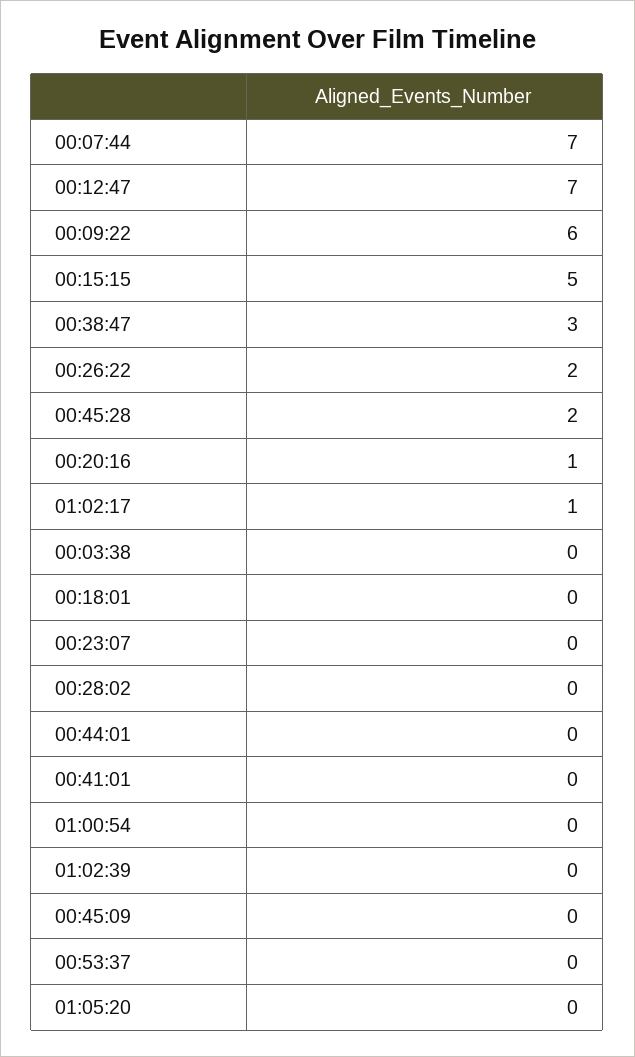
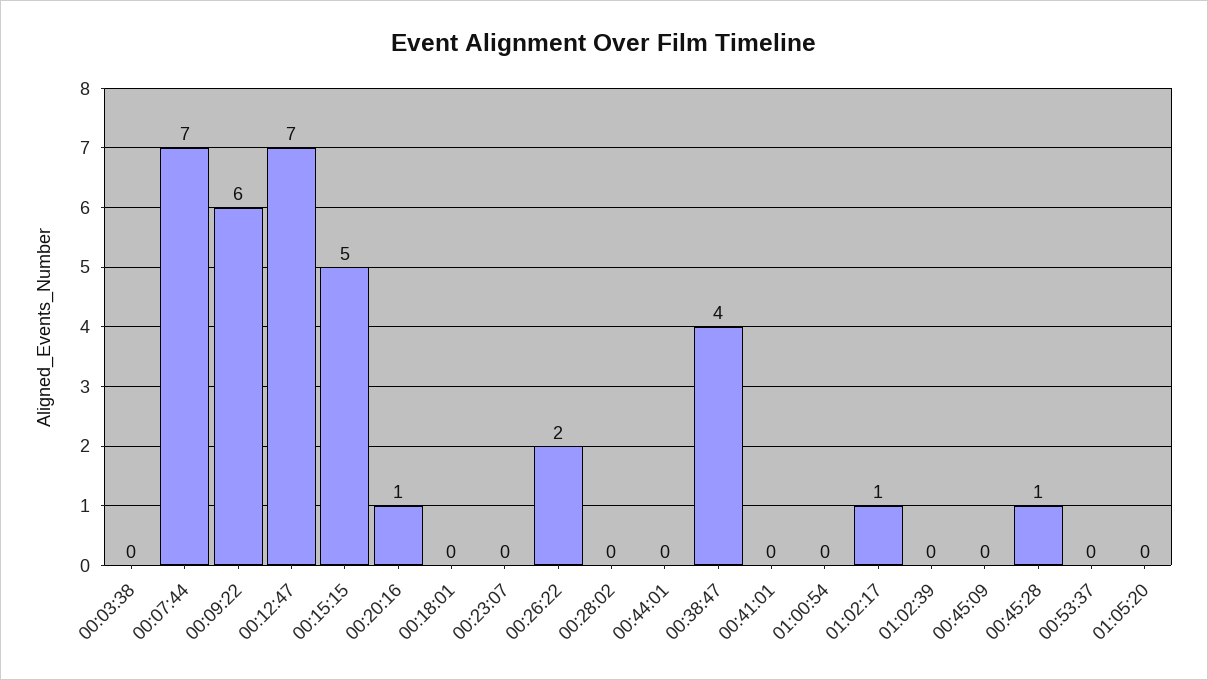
  {
    "00:07:44": 7,
    "00:12:47": 7,
    "00:09:22": 6,
    "00:15:15": 5,
-   "00:38:47": 3,
+   "00:38:47": 4,
    "00:26:22": 2,
-   "00:45:28": 2,
+   "00:45:28": 1,
    "00:20:16": 1,
    "01:02:17": 1,
    "00:03:38": 0,
    "00:18:01": 0,
    "00:23:07": 0,
    "00:28:02": 0,
    "00:44:01": 0,
    "00:41:01": 0,
    "01:00:54": 0,
    "01:02:39": 0,
    "00:45:09": 0,
    "00:53:37": 0,
    "01:05:20": 0
  }

